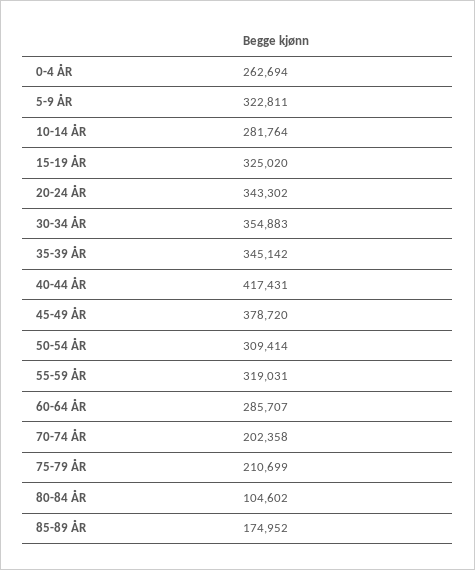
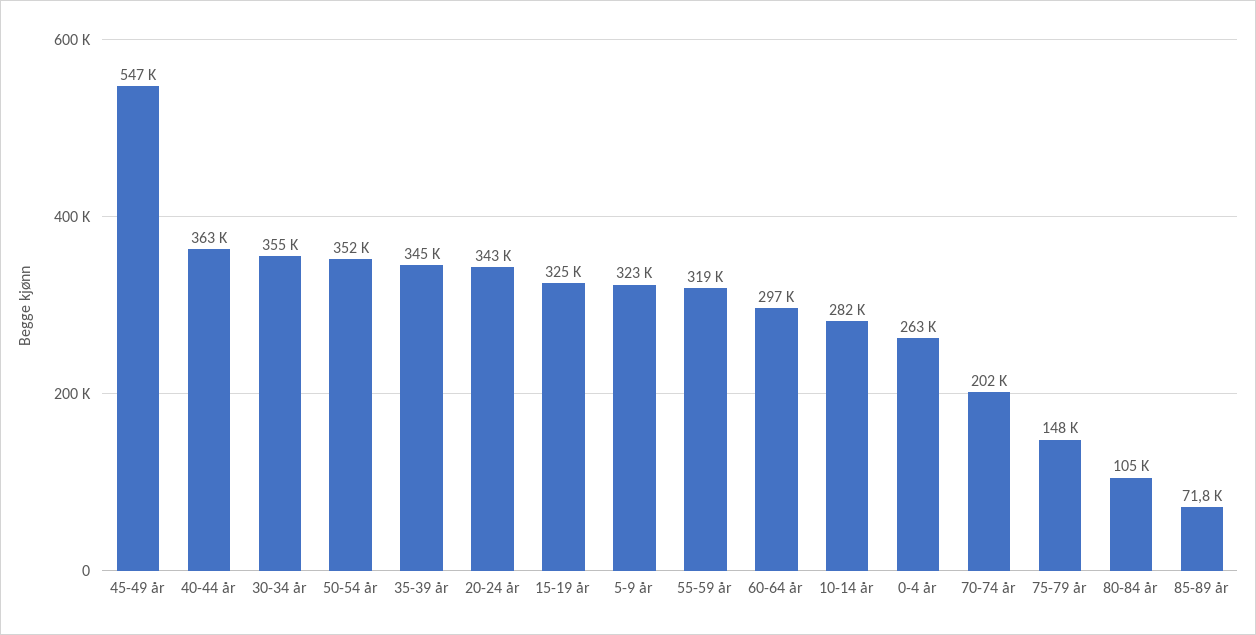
  {
    "0-4 ÅR": 262694,
    "5-9 ÅR": 322811,
    "10-14 ÅR": 281764,
    "15-19 ÅR": 325020,
    "20-24 ÅR": 343302,
    "30-34 ÅR": 354883,
    "35-39 ÅR": 345142,
-   "40-44 ÅR": 417431,
+   "40-44 ÅR": 363000,
-   "45-49 ÅR": 378720,
+   "45-49 ÅR": 547000,
-   "50-54 ÅR": 309414,
+   "50-54 ÅR": 352000,
    "55-59 ÅR": 319031,
-   "60-64 ÅR": 285707,
+   "60-64 ÅR": 297000,
    "70-74 ÅR": 202358,
-   "75-79 ÅR": 210699,
+   "75-79 ÅR": 148000,
    "80-84 ÅR": 104602,
-   "85-89 ÅR": 174952
+   "85-89 ÅR": 71800
  }

